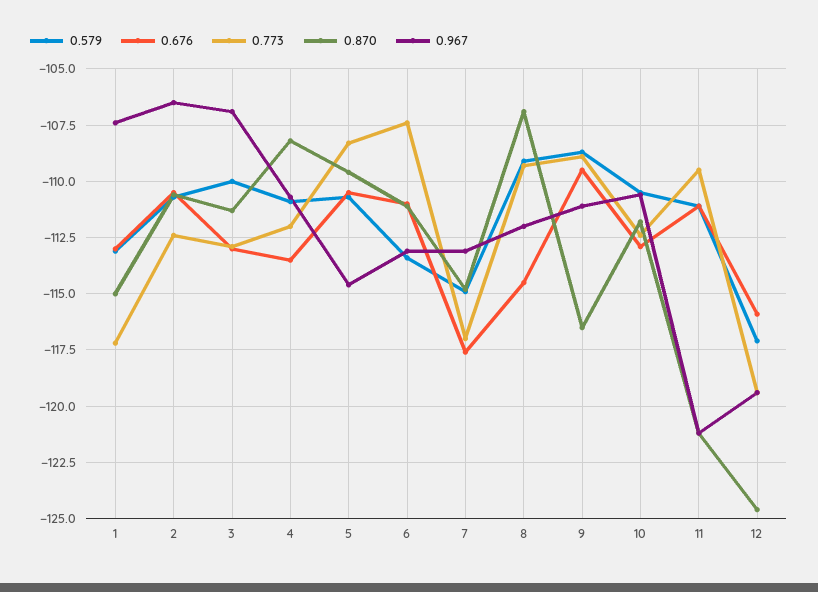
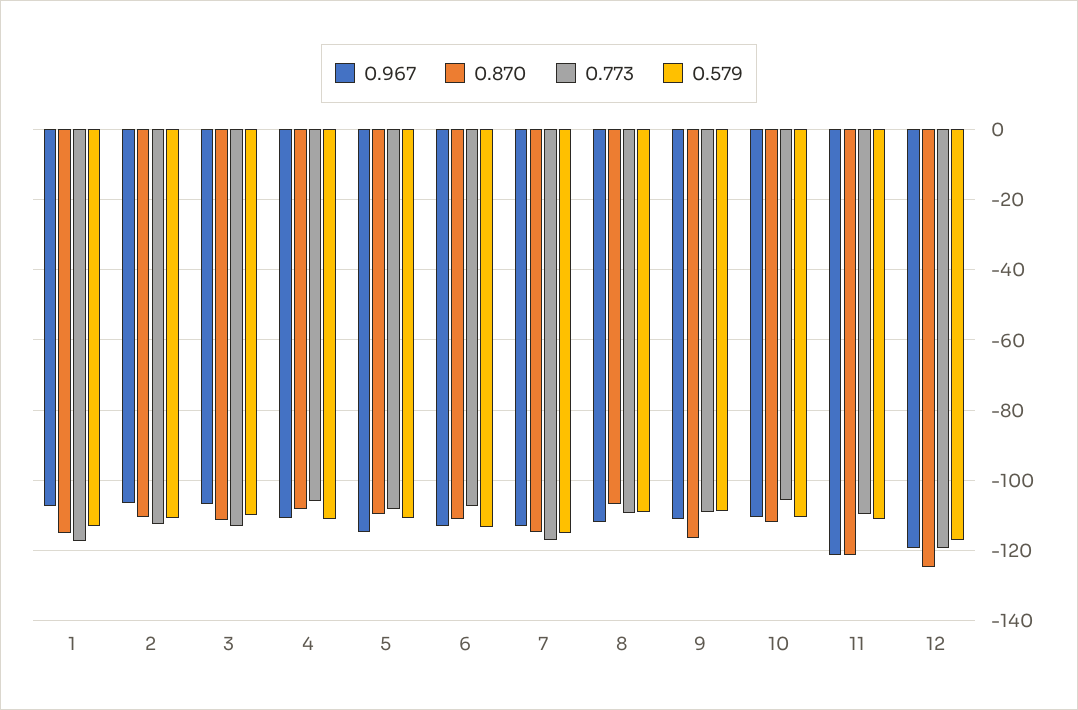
  {
    "0.579": {
      "1": -113,
      "2": -110.5,
      "3": -110,
      "4": -111,
      "5": -110.5,
      "6": -113.5,
      "7": -115,
      "8": -109,
      "9": -108.5,
      "10": -110.5,
      "11": -111,
      "12": -117
    },
-   "0.676": {
-     "1": -113,
-     "2": -110.5,
-     "3": -113,
-     "4": -113.5,
-     "5": -110.5,
-     "6": -111,
-     "7": -117.5,
-     "8": -114.5,
-     "9": -109.5,
-     "10": -113,
-     "11": -111,
-     "12": -116
-   },
    "0.773": {
      "1": -117,
      "2": -112.5,
      "3": -113,
-     "4": -112,
+     "4": -106,
      "5": -108.5,
      "6": -107.5,
      "7": -117,
      "8": -109.5,
      "9": -109,
-     "10": -112.5,
+     "10": -106,
      "11": -109.5,
      "12": -119.5
    },
    "0.870": {
      "1": -115,
      "2": -110.5,
      "3": -111.5,
      "4": -108,
      "5": -109.5,
      "6": -111,
      "7": -115,
      "8": -107,
      "9": -116.5,
      "10": -112,
      "11": -121,
      "12": -124.5
    },
    "0.967": {
      "1": -107.5,
      "2": -106.5,
      "3": -107,
      "4": -110.5,
      "5": -114.5,
      "6": -113,
      "7": -113,
      "8": -112,
      "9": -111,
      "10": -110.5,
      "11": -121,
      "12": -119.5
    }
  }

